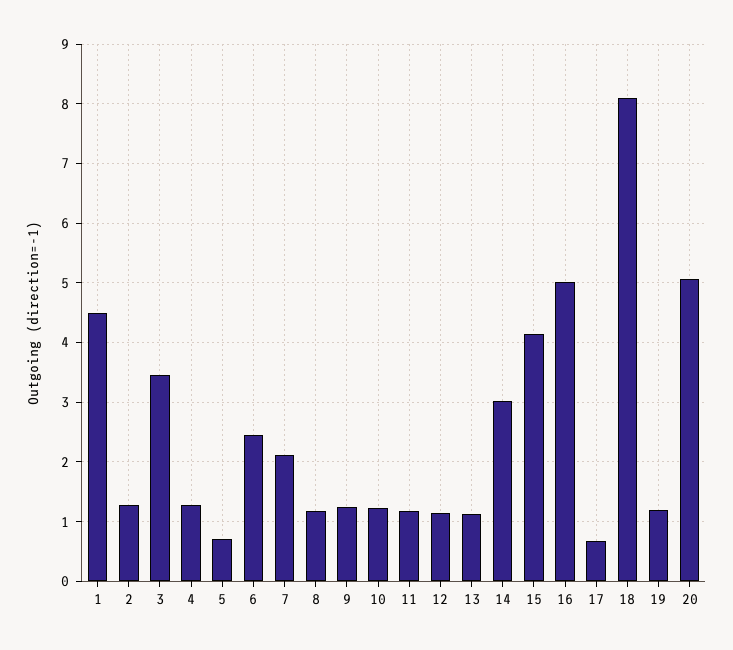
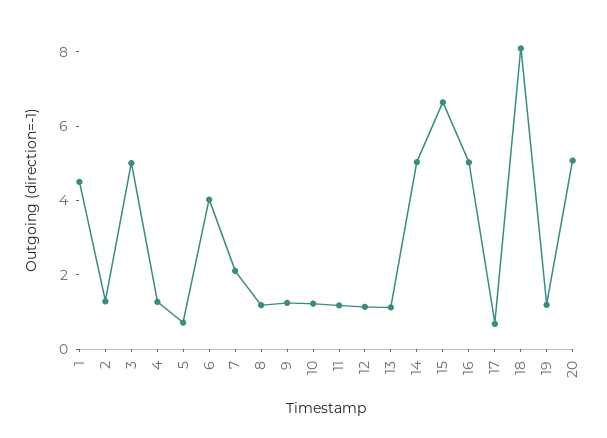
  {
    "1": 4.4,
    "2": 1.2,
-   "3": 3.4,
+   "3": 5,
    "4": 1.2,
    "5": 0.8,
-   "6": 2.4,
+   "6": 4,
    "7": 2.2,
    "8": 1.2,
    "9": 1.2,
    "10": 1.2,
    "11": 1.2,
    "12": 1.2,
    "13": 1.2,
-   "14": 3,
+   "14": 5,
-   "15": 4.2,
+   "15": 6.5,
    "16": 5,
    "17": 0.6,
    "18": 8,
    "19": 1.2,
    "20": 5
  }

